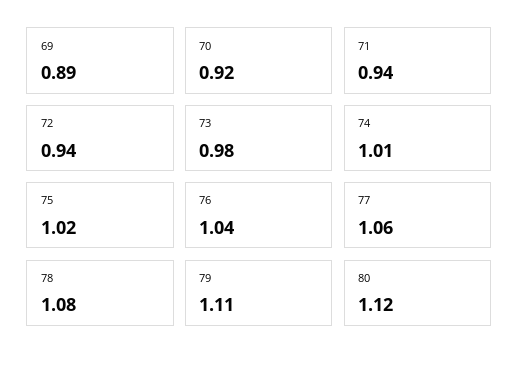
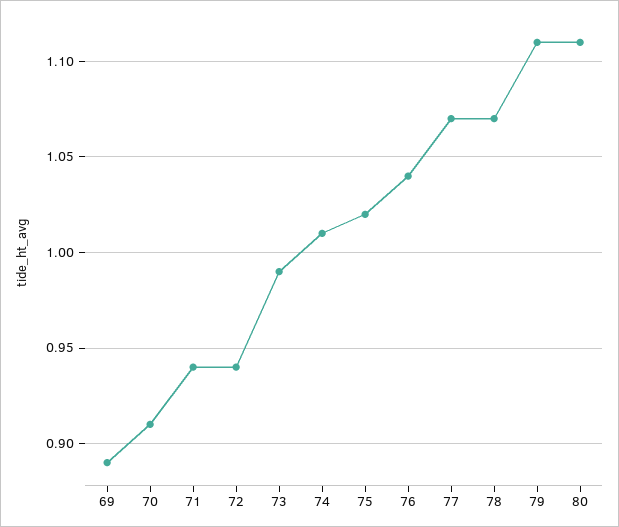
  {
    "69": 0.89,
-   "70": 0.92,
+   "70": 0.91,
    "71": 0.94,
    "72": 0.94,
-   "73": 0.98,
+   "73": 0.99,
    "74": 1.01,
    "75": 1.02,
    "76": 1.04,
-   "77": 1.06,
+   "77": 1.07,
-   "78": 1.08,
+   "78": 1.07,
    "79": 1.11,
-   "80": 1.12
+   "80": 1.11
  }

